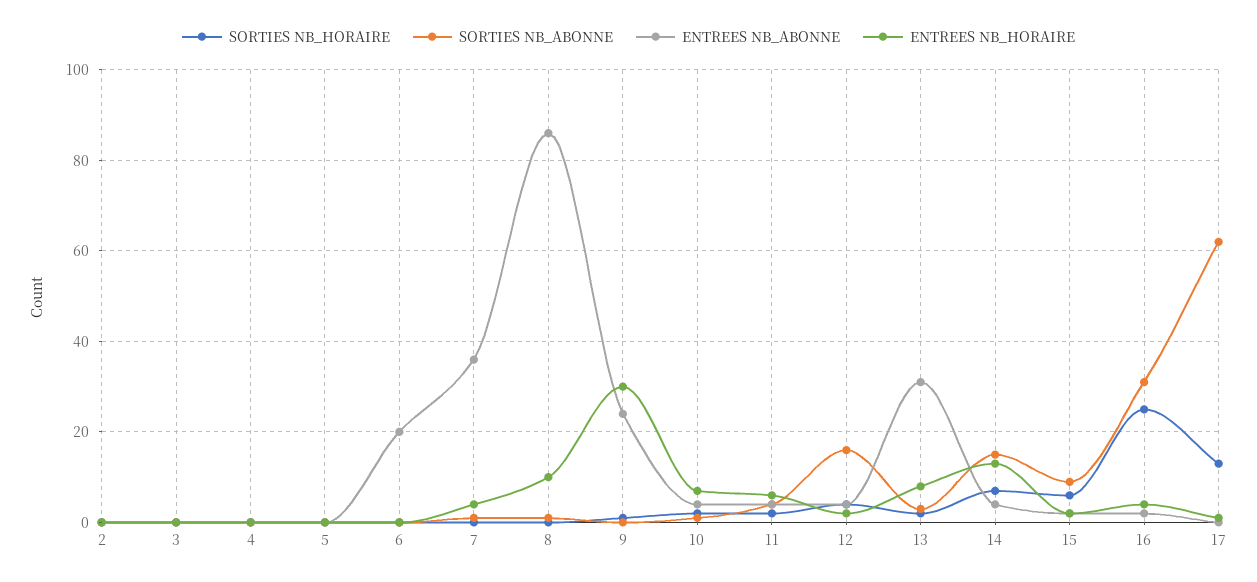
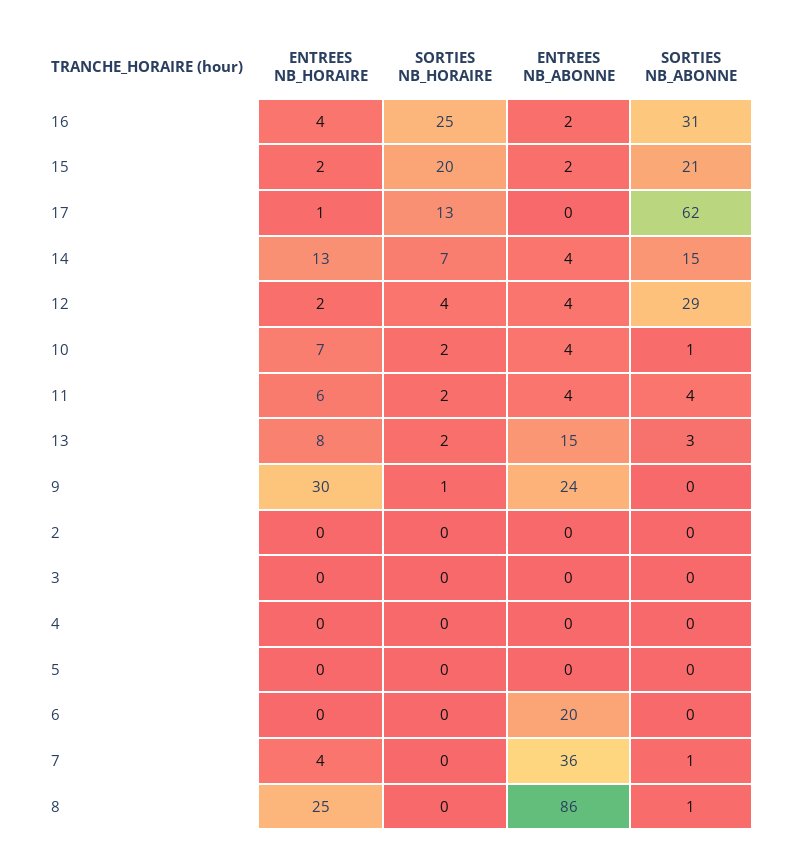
  {
    "SORTIES NB_HORAIRE": {
      "2": 0,
      "3": 0,
      "4": 0,
      "5": 0,
      "6": 0,
      "7": 0,
      "8": 0,
      "9": 1,
      "10": 2,
      "11": 2,
      "12": 4,
      "13": 2,
      "14": 7,
-     "15": 5,
+     "15": 20,
      "16": 25,
      "17": 13
    },
    "SORTIES NB_ABONNE": {
      "2": 0,
      "3": 0,
      "4": 0,
      "5": 0,
      "6": 0,
      "7": 1,
      "8": 1,
      "9": 0,
      "10": 1,
      "11": 4,
-     "12": 15,
+     "12": 29,
      "13": 3,
      "14": 15,
-     "15": 10,
+     "15": 21,
      "16": 31,
      "17": 62
    },
    "ENTREES NB_ABONNE": {
      "2": 0,
      "3": 0,
      "4": 0,
      "5": 0,
      "6": 20,
      "7": 36,
      "8": 86,
      "9": 24,
      "10": 4,
      "11": 4,
      "12": 4,
-     "13": 30,
+     "13": 15,
      "14": 4,
      "15": 2,
      "16": 2,
      "17": 0
    },
    "ENTREES NB_HORAIRE": {
      "2": 0,
      "3": 0,
      "4": 0,
      "5": 0,
      "6": 0,
      "7": 4,
-     "8": 10,
+     "8": 25,
      "9": 30,
      "10": 7,
      "11": 6,
      "12": 2,
      "13": 8,
      "14": 13,
      "15": 2,
      "16": 4,
      "17": 1
    }
  }

